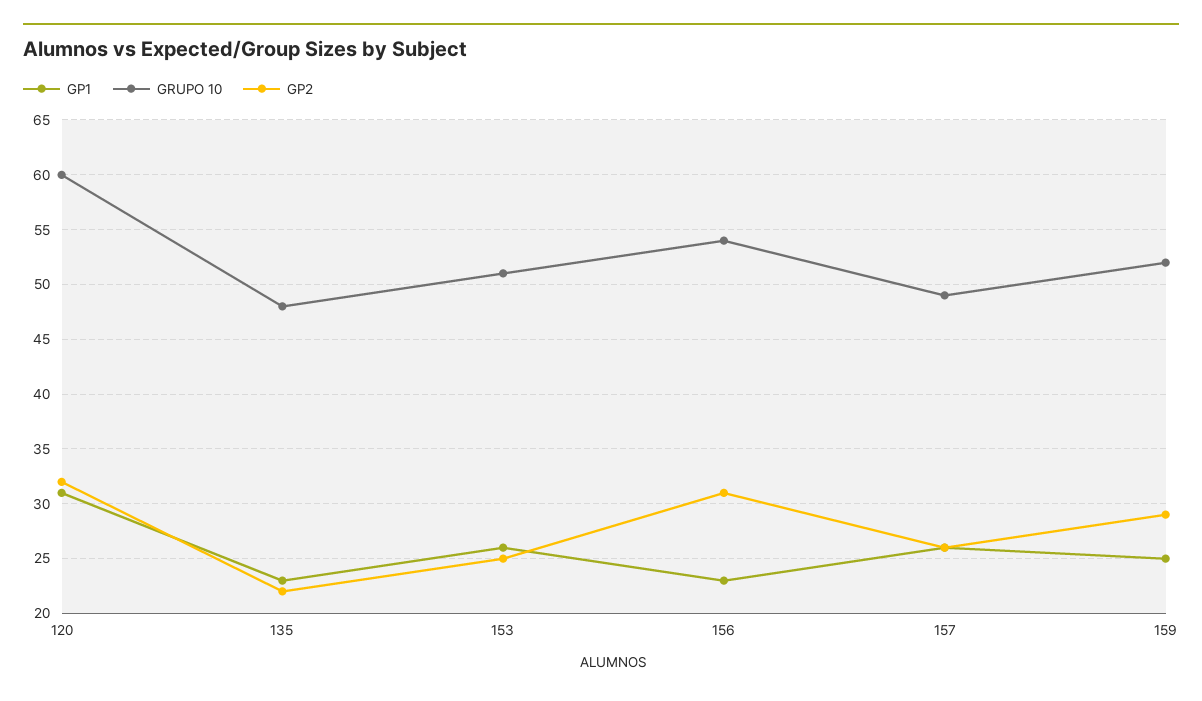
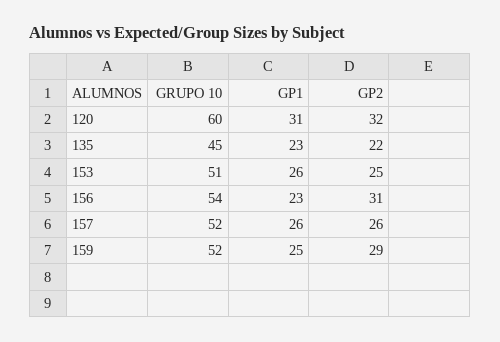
  {
    "GP1": {
      "120": 31,
      "135": 23,
      "153": 26,
      "156": 23,
      "157": 26,
      "159": 25
    },
    "GRUPO 10": {
      "120": 60,
-     "135": 48,
+     "135": 45,
      "153": 51,
      "156": 54,
-     "157": 49,
+     "157": 52,
      "159": 52
    },
    "GP2": {
      "120": 32,
      "135": 22,
      "153": 25,
      "156": 31,
      "157": 26,
      "159": 29
    }
  }

